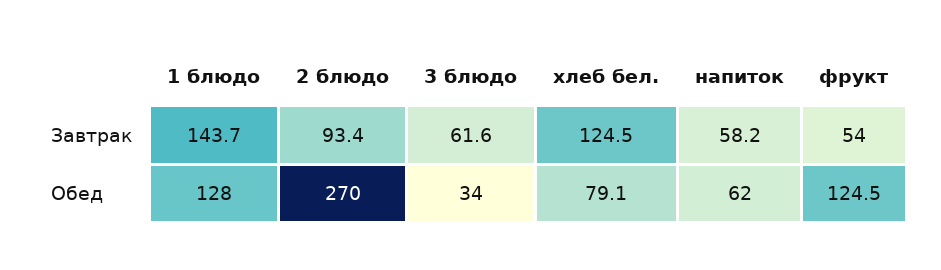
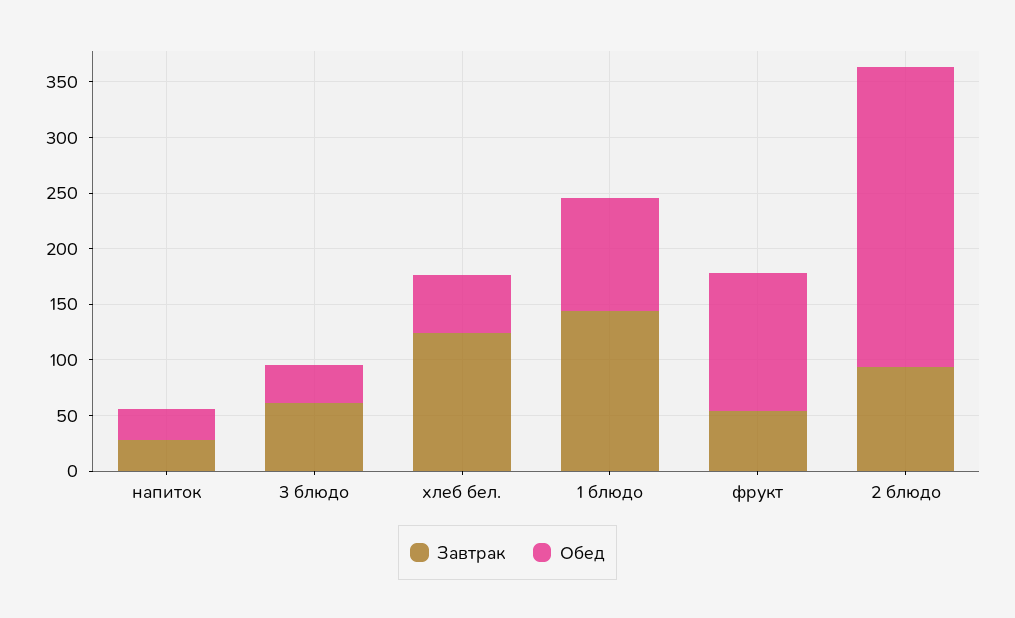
  {
    "Завтрак": {
      "1 блюдо": 143.7,
      "2 блюдо": 93.4,
      "3 блюдо": 61.6,
      "хлеб бел.": 124.5,
-     "напиток": 58.2,
+     "напиток": 30,
      "фрукт": 54
    },
    "Обед": {
-     "1 блюдо": 128,
+     "1 блюдо": 100,
      "2 блюдо": 270,
      "3 блюдо": 34,
-     "хлеб бел.": 79.1,
+     "хлеб бел.": 50,
-     "напиток": 62,
+     "напиток": 30,
      "фрукт": 124.5
    }
  }

